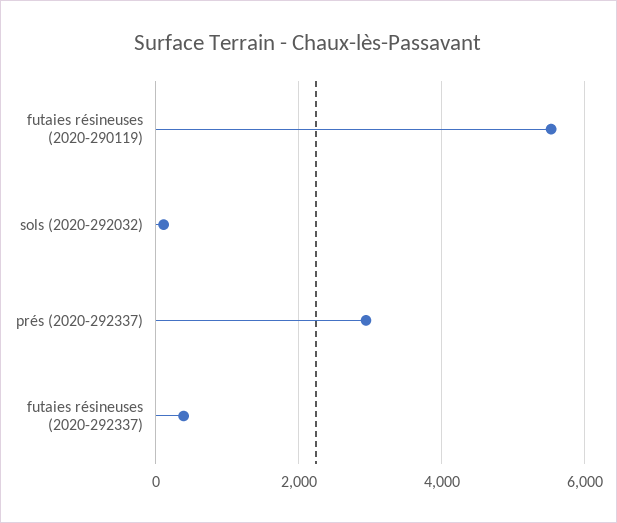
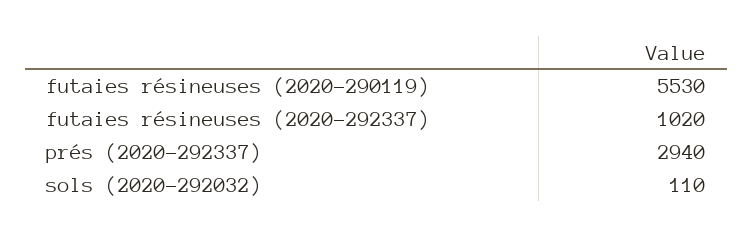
  {
    "futaies résineuses (2020-290119)": 5530,
    "sols (2020-292032)": 110,
    "prés (2020-292337)": 2940,
-   "futaies résineuses (2020-292337)": 400
+   "futaies résineuses (2020-292337)": 1020
  }

